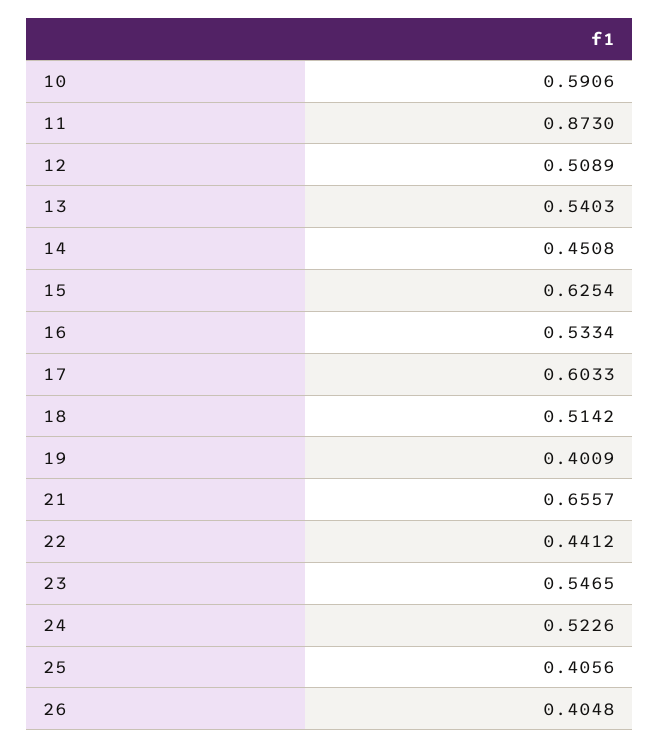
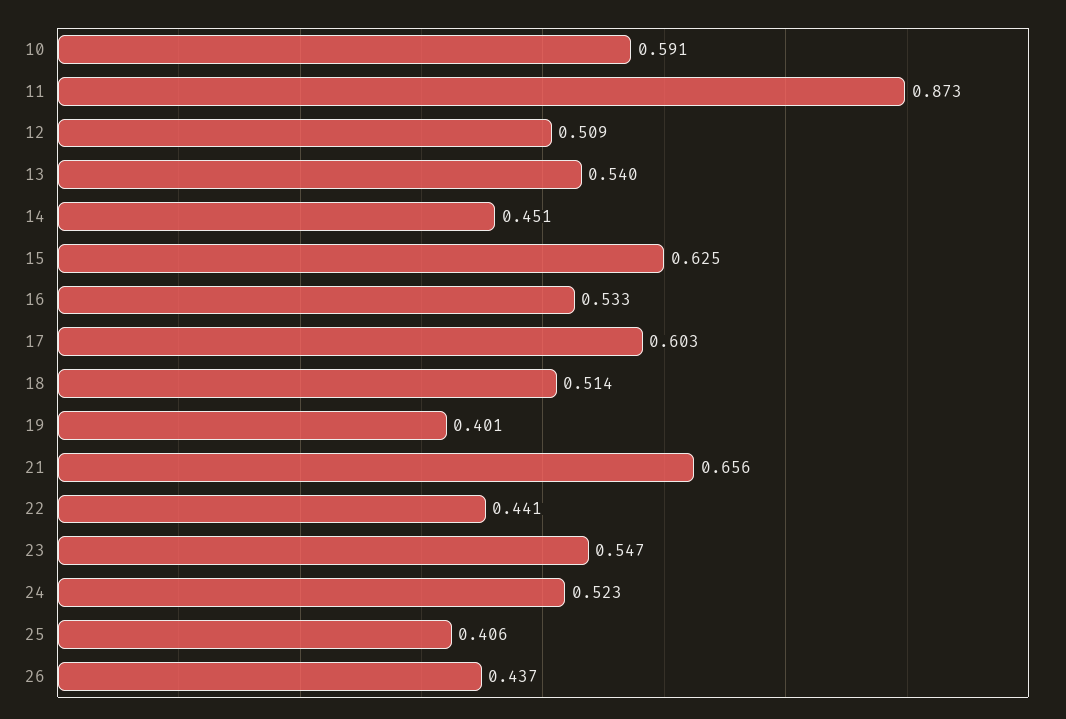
  {
    "10": 0.5906,
    "11": 0.873,
    "12": 0.5089,
    "13": 0.5403,
    "14": 0.4508,
    "15": 0.6254,
    "16": 0.5334,
    "17": 0.6033,
    "18": 0.5142,
    "19": 0.4009,
    "21": 0.6557,
    "22": 0.4412,
    "23": 0.5465,
    "24": 0.5226,
    "25": 0.4056,
-   "26": 0.4048
+   "26": 0.437
  }

